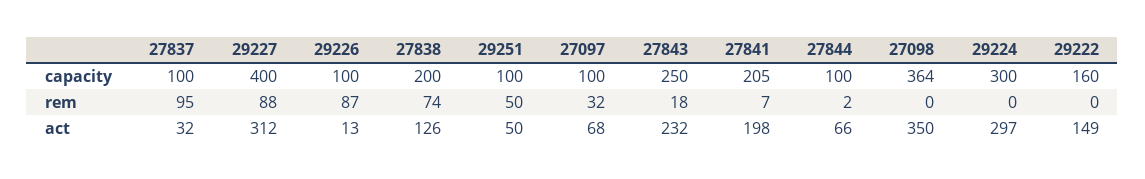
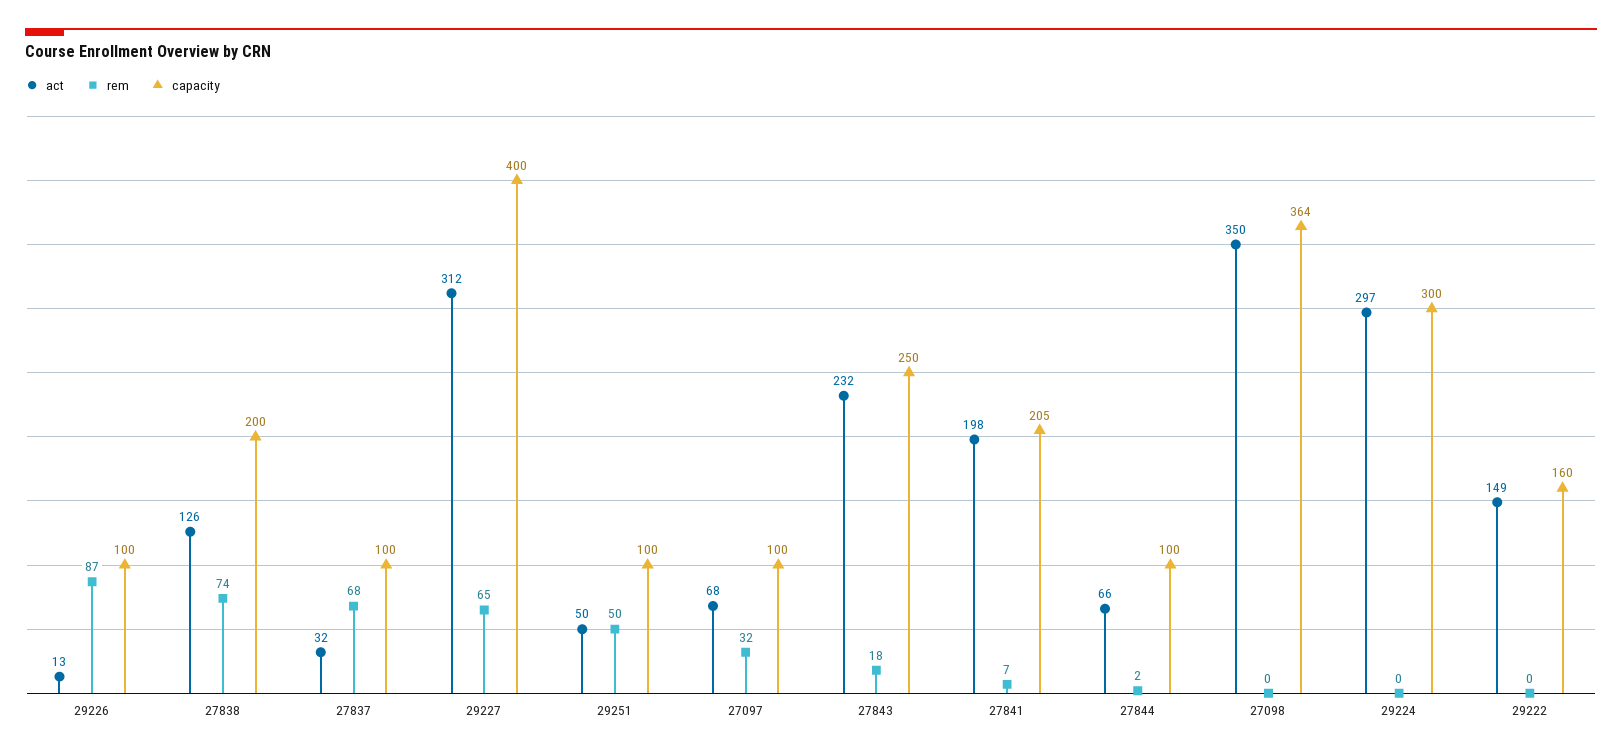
  {
    "capacity": {
      "27837": 100,
      "29227": 400,
      "29226": 100,
      "27838": 200,
      "29251": 100,
      "27097": 100,
      "27843": 250,
      "27841": 205,
      "27844": 100,
      "27098": 364,
      "29224": 300,
      "29222": 160
    },
    "rem": {
-     "27837": 95,
+     "27837": 68,
-     "29227": 88,
+     "29227": 65,
      "29226": 87,
      "27838": 74,
      "29251": 50,
      "27097": 32,
      "27843": 18,
      "27841": 7,
      "27844": 2,
      "27098": 0,
      "29224": 0,
      "29222": 0
    },
    "act": {
      "27837": 32,
      "29227": 312,
      "29226": 13,
      "27838": 126,
      "29251": 50,
      "27097": 68,
      "27843": 232,
      "27841": 198,
      "27844": 66,
      "27098": 350,
      "29224": 297,
      "29222": 149
    }
  }

